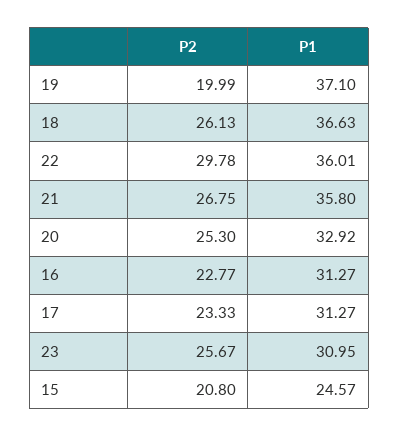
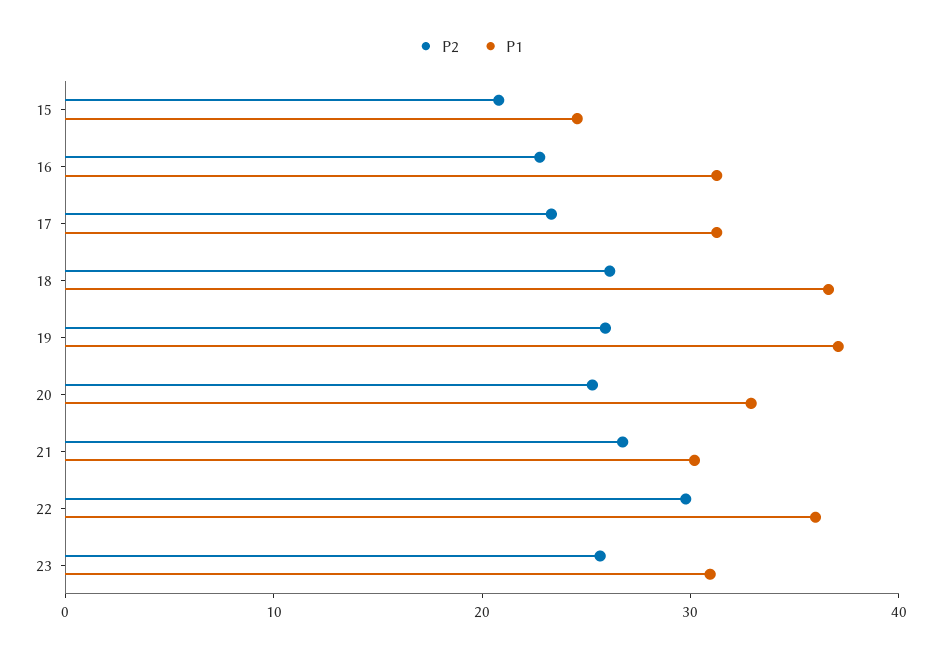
  {
    "P2": {
-     "19": 19.99,
+     "19": 26,
      "18": 26.13,
      "22": 29.78,
      "21": 26.75,
      "20": 25.3,
      "16": 22.77,
      "17": 23.33,
      "23": 25.67,
      "15": 20.8
    },
    "P1": {
      "19": 37.1,
      "18": 36.63,
      "22": 36.01,
-     "21": 35.8,
+     "21": 30,
      "20": 32.92,
      "16": 31.27,
      "17": 31.27,
      "23": 30.95,
      "15": 24.57
    }
  }

